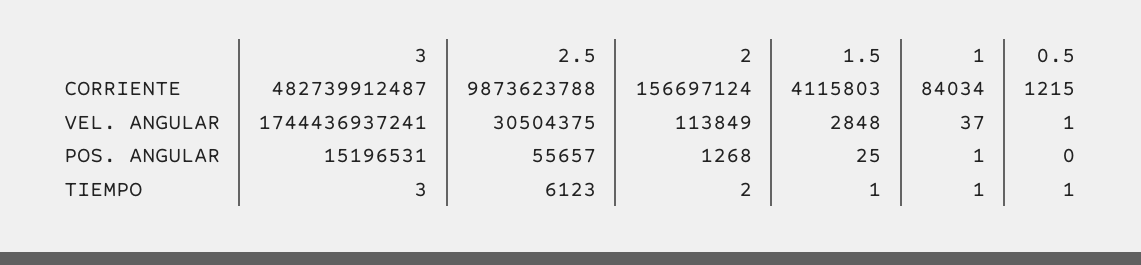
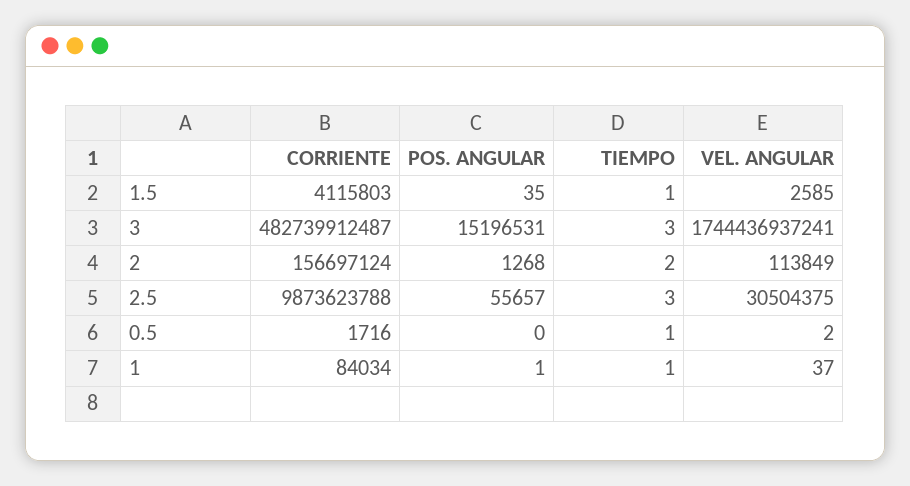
  {
    "3": {
      "CORRIENTE": 482739912487,
      "VEL. ANGULAR": 1744436937241,
      "POS. ANGULAR": 15196531,
      "TIEMPO": 3
    },
    "2.5": {
      "CORRIENTE": 9873623788,
      "VEL. ANGULAR": 30504375,
      "POS. ANGULAR": 55657,
-     "TIEMPO": 6123
+     "TIEMPO": 3
    },
    "2": {
      "CORRIENTE": 156697124,
      "VEL. ANGULAR": 113849,
      "POS. ANGULAR": 1268,
      "TIEMPO": 2
    },
    "1.5": {
      "CORRIENTE": 4115803,
-     "VEL. ANGULAR": 2848,
+     "VEL. ANGULAR": 2585,
-     "POS. ANGULAR": 25,
+     "POS. ANGULAR": 35,
      "TIEMPO": 1
    },
    "1": {
      "CORRIENTE": 84034,
      "VEL. ANGULAR": 37,
      "POS. ANGULAR": 1,
      "TIEMPO": 1
    },
    "0.5": {
-     "CORRIENTE": 1215,
+     "CORRIENTE": 1716,
-     "VEL. ANGULAR": 1,
+     "VEL. ANGULAR": 2,
      "POS. ANGULAR": 0,
      "TIEMPO": 1
    }
  }

